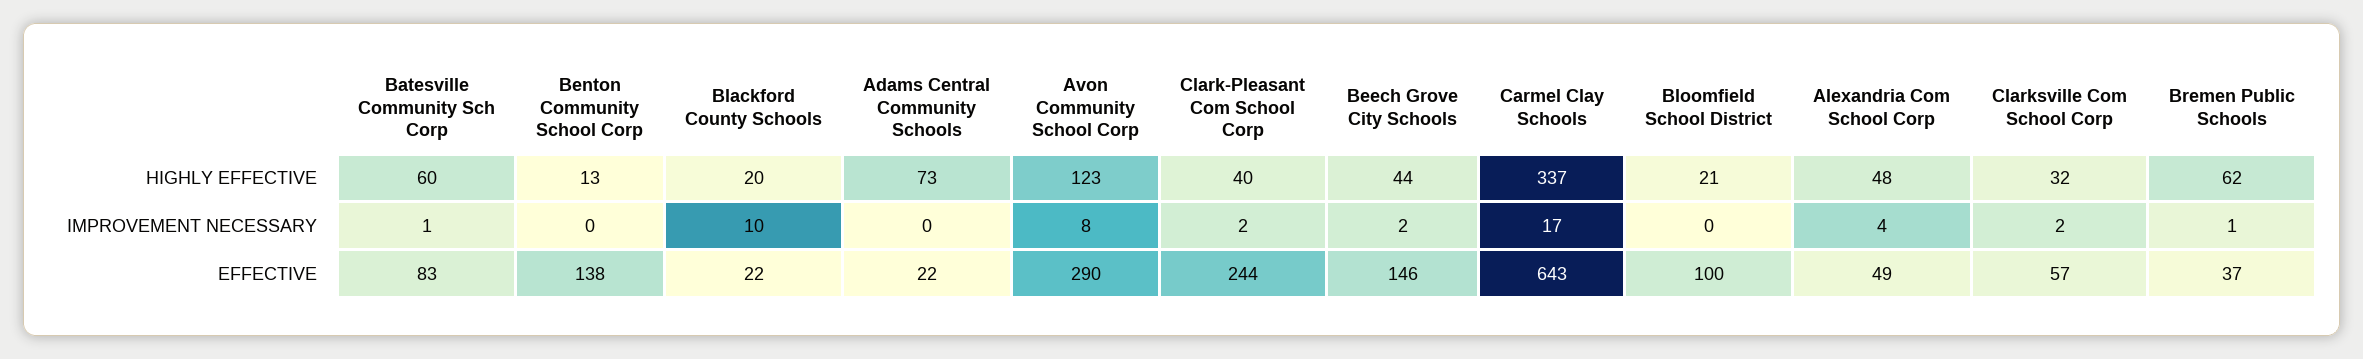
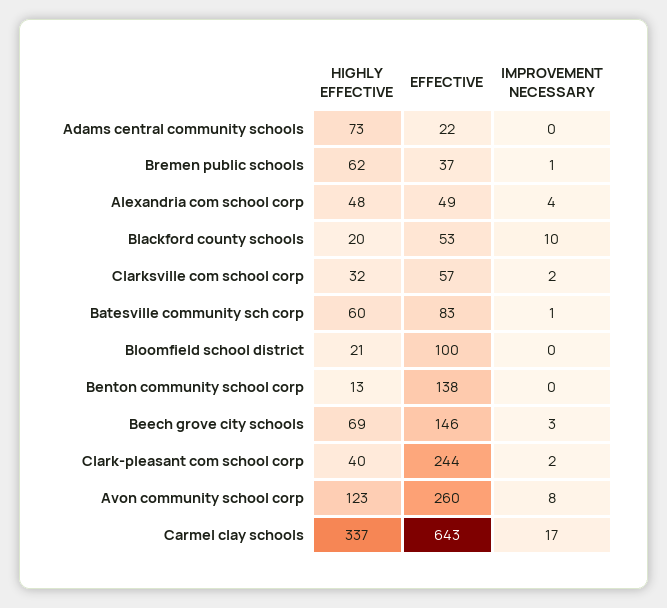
  {
    "Batesville Community Sch Corp": {
      "HIGHLY EFFECTIVE": 60,
      "IMPROVEMENT NECESSARY": 1,
      "EFFECTIVE": 83
    },
    "Benton Community School Corp": {
      "HIGHLY EFFECTIVE": 13,
      "IMPROVEMENT NECESSARY": 0,
      "EFFECTIVE": 138
    },
    "Blackford County Schools": {
      "HIGHLY EFFECTIVE": 20,
      "IMPROVEMENT NECESSARY": 10,
-     "EFFECTIVE": 22
+     "EFFECTIVE": 53
    },
    "Adams Central Community Schools": {
      "HIGHLY EFFECTIVE": 73,
      "IMPROVEMENT NECESSARY": 0,
      "EFFECTIVE": 22
    },
    "Avon Community School Corp": {
      "HIGHLY EFFECTIVE": 123,
      "IMPROVEMENT NECESSARY": 8,
-     "EFFECTIVE": 290
+     "EFFECTIVE": 260
    },
    "Clark-Pleasant Com School Corp": {
      "HIGHLY EFFECTIVE": 40,
      "IMPROVEMENT NECESSARY": 2,
      "EFFECTIVE": 244
    },
    "Beech Grove City Schools": {
-     "HIGHLY EFFECTIVE": 44,
+     "HIGHLY EFFECTIVE": 69,
-     "IMPROVEMENT NECESSARY": 2,
+     "IMPROVEMENT NECESSARY": 3,
      "EFFECTIVE": 146
    },
    "Carmel Clay Schools": {
      "HIGHLY EFFECTIVE": 337,
      "IMPROVEMENT NECESSARY": 17,
      "EFFECTIVE": 643
    },
    "Bloomfield School District": {
      "HIGHLY EFFECTIVE": 21,
      "IMPROVEMENT NECESSARY": 0,
      "EFFECTIVE": 100
    },
    "Alexandria Com School Corp": {
      "HIGHLY EFFECTIVE": 48,
      "IMPROVEMENT NECESSARY": 4,
      "EFFECTIVE": 49
    },
    "Clarksville Com School Corp": {
      "HIGHLY EFFECTIVE": 32,
      "IMPROVEMENT NECESSARY": 2,
      "EFFECTIVE": 57
    },
    "Bremen Public Schools": {
      "HIGHLY EFFECTIVE": 62,
      "IMPROVEMENT NECESSARY": 1,
      "EFFECTIVE": 37
    }
  }

